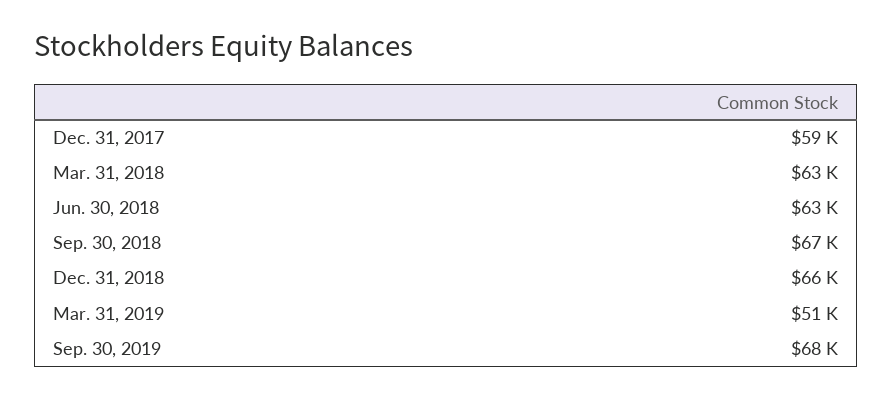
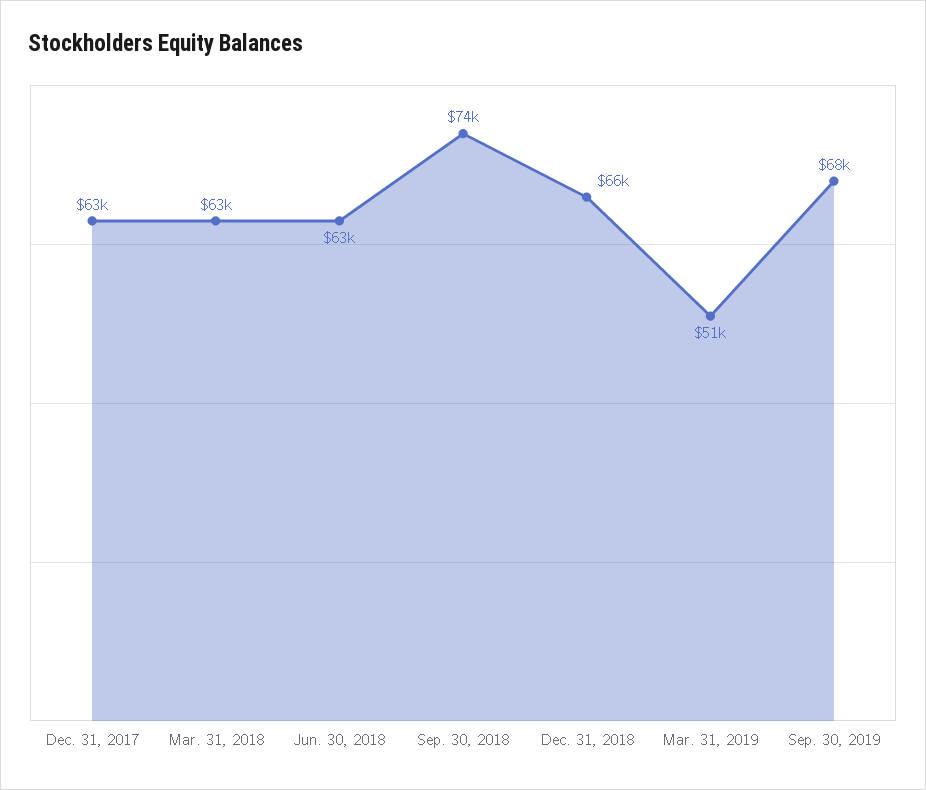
  {
-   "Dec. 31, 2017": 59000,
+   "Dec. 31, 2017": 63000,
    "Mar. 31, 2018": 63000,
    "Jun. 30, 2018": 63000,
-   "Sep. 30, 2018": 67000,
+   "Sep. 30, 2018": 74000,
    "Dec. 31, 2018": 66000,
    "Mar. 31, 2019": 51000,
    "Sep. 30, 2019": 68000
  }

